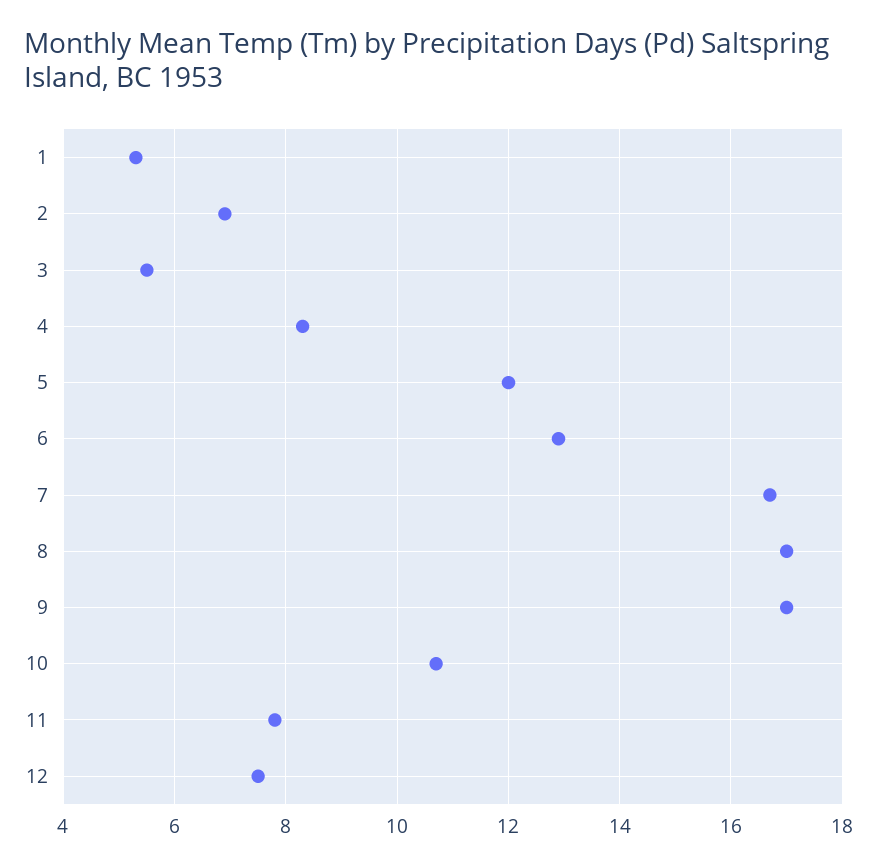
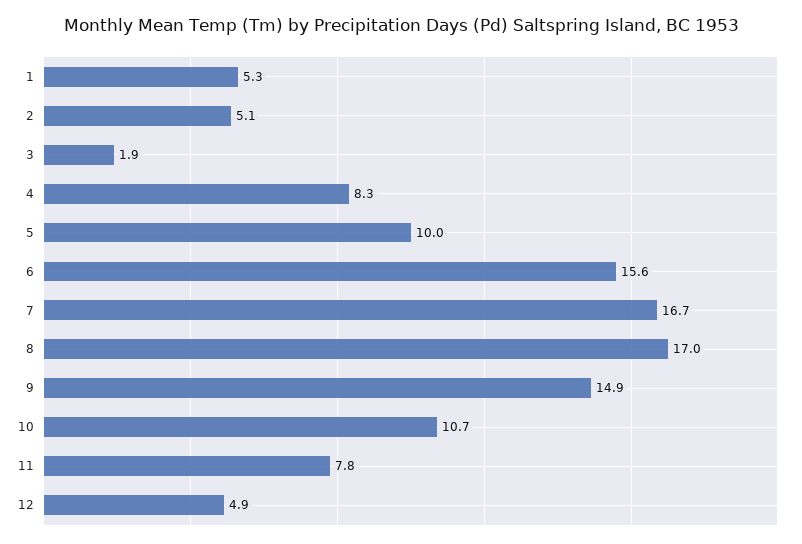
  {
    "1": 5.3,
-   "2": 7,
+   "2": 5.1,
-   "3": 5.5,
+   "3": 1.9,
    "4": 8.3,
-   "5": 12,
+   "5": 10,
-   "6": 13,
+   "6": 15.6,
    "7": 16.7,
    "8": 17,
-   "9": 17,
+   "9": 14.9,
    "10": 10.7,
    "11": 7.8,
-   "12": 7.5
+   "12": 4.9
  }

